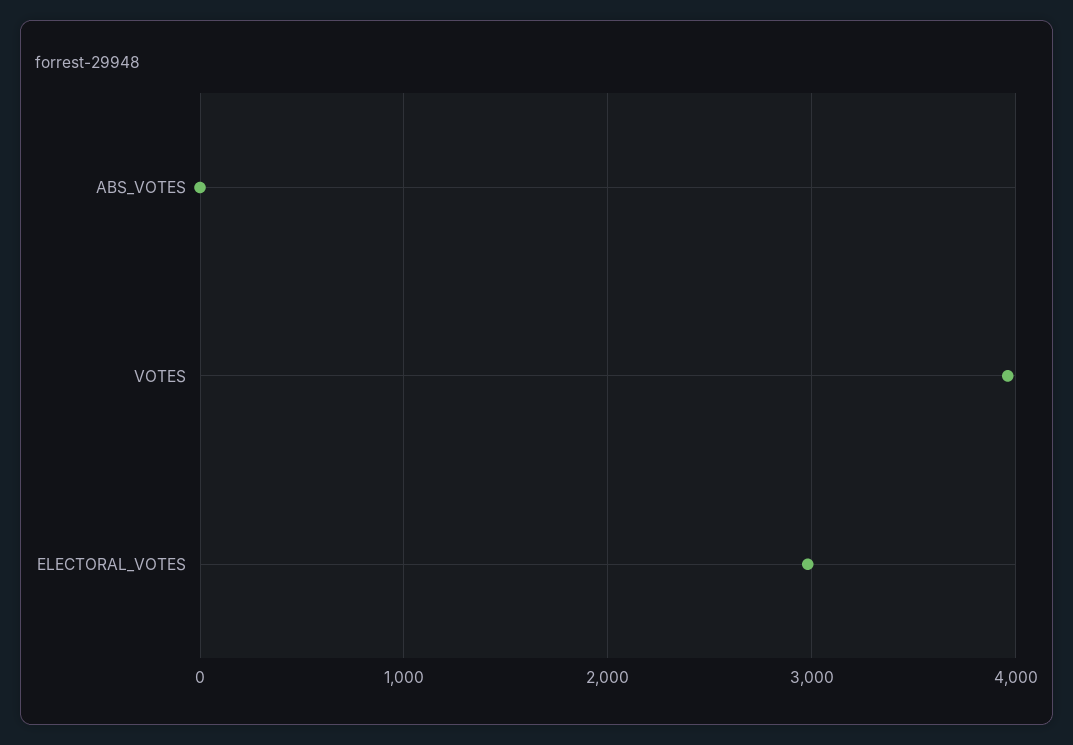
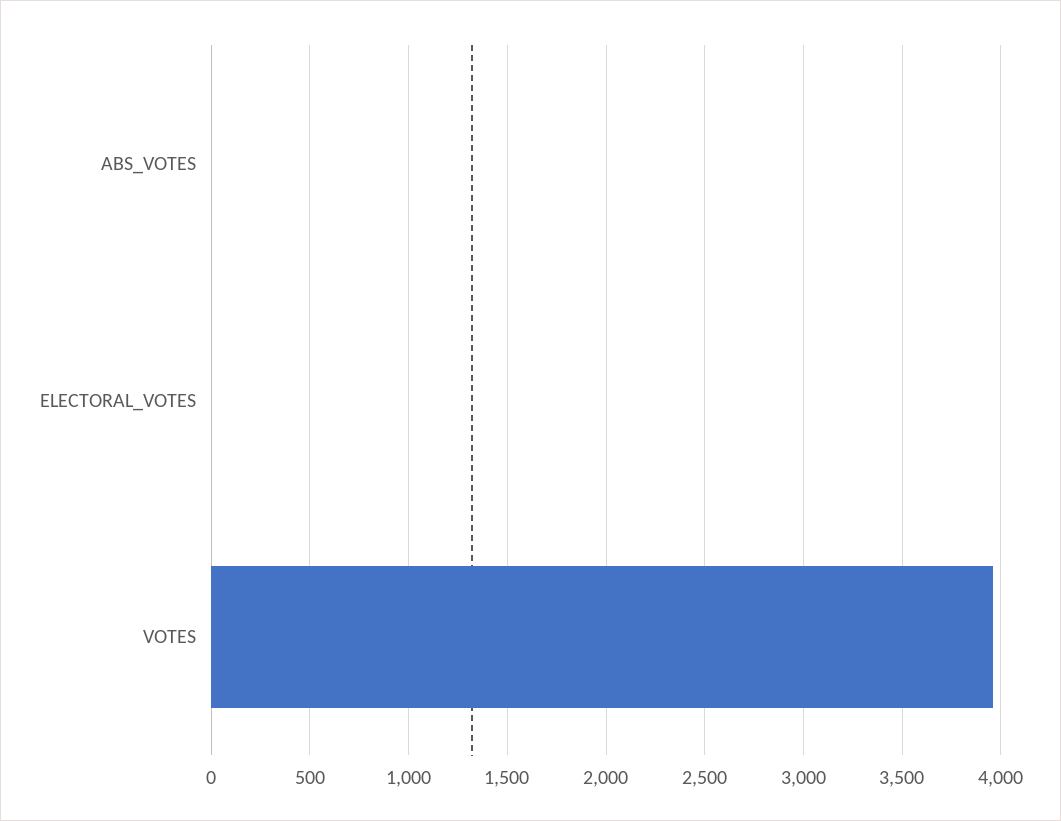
  {
    "ABS_VOTES": 0,
    "VOTES": 3950,
-   "ELECTORAL_VOTES": 3000
+   "ELECTORAL_VOTES": 0
  }

